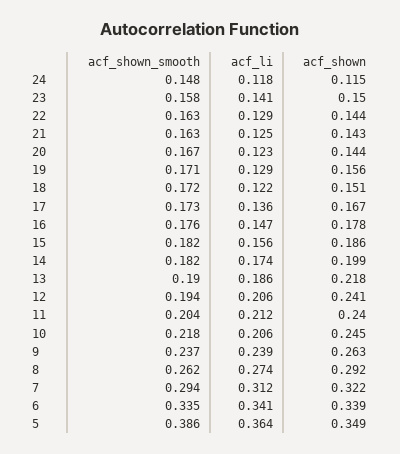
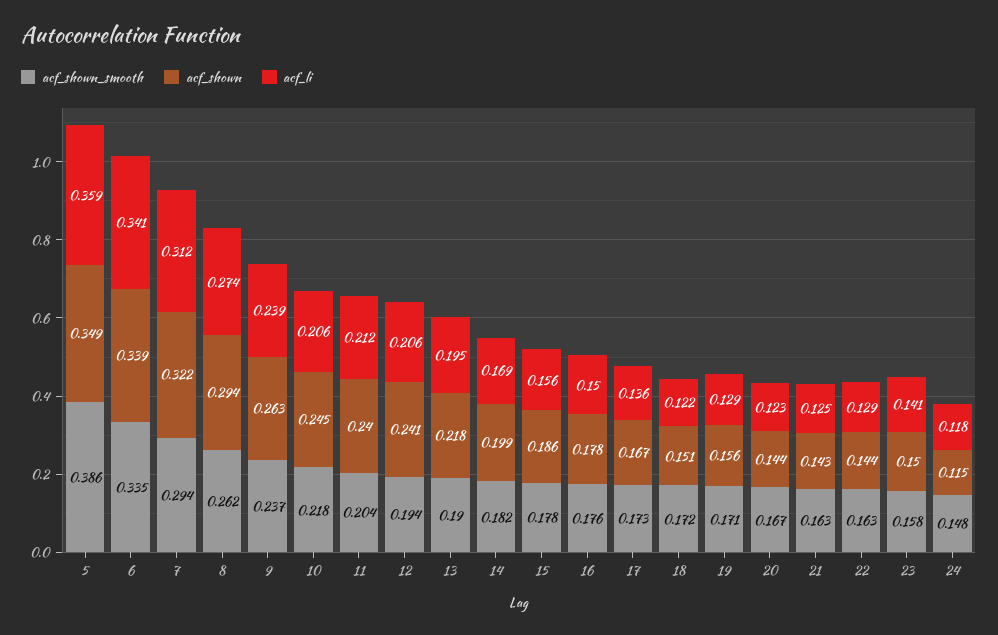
  {
    "acf_shown_smooth": {
      "24": 0.148,
      "23": 0.158,
      "22": 0.163,
      "21": 0.163,
      "20": 0.167,
      "19": 0.171,
      "18": 0.172,
      "17": 0.173,
      "16": 0.176,
-     "15": 0.182,
+     "15": 0.178,
      "14": 0.182,
      "13": 0.19,
      "12": 0.194,
      "11": 0.204,
      "10": 0.218,
      "9": 0.237,
      "8": 0.262,
      "7": 0.294,
      "6": 0.335,
      "5": 0.386
    },
    "acf_li": {
      "24": 0.118,
      "23": 0.141,
      "22": 0.129,
      "21": 0.125,
      "20": 0.123,
      "19": 0.129,
      "18": 0.122,
      "17": 0.136,
-     "16": 0.147,
+     "16": 0.15,
      "15": 0.156,
-     "14": 0.174,
+     "14": 0.169,
-     "13": 0.186,
+     "13": 0.195,
      "12": 0.206,
      "11": 0.212,
      "10": 0.206,
      "9": 0.239,
      "8": 0.274,
      "7": 0.312,
      "6": 0.341,
-     "5": 0.364
+     "5": 0.359
    },
    "acf_shown": {
      "24": 0.115,
      "23": 0.15,
      "22": 0.144,
      "21": 0.143,
      "20": 0.144,
      "19": 0.156,
      "18": 0.151,
      "17": 0.167,
      "16": 0.178,
      "15": 0.186,
      "14": 0.199,
      "13": 0.218,
      "12": 0.241,
      "11": 0.24,
      "10": 0.245,
      "9": 0.263,
-     "8": 0.292,
+     "8": 0.294,
      "7": 0.322,
      "6": 0.339,
      "5": 0.349
    }
  }

